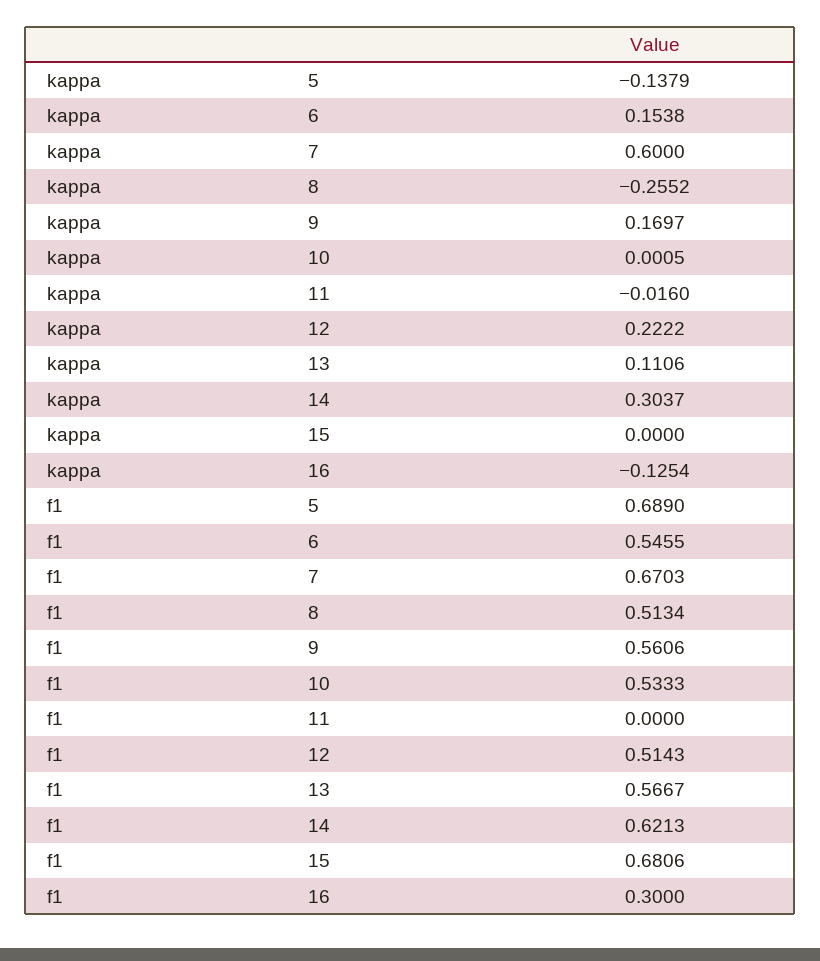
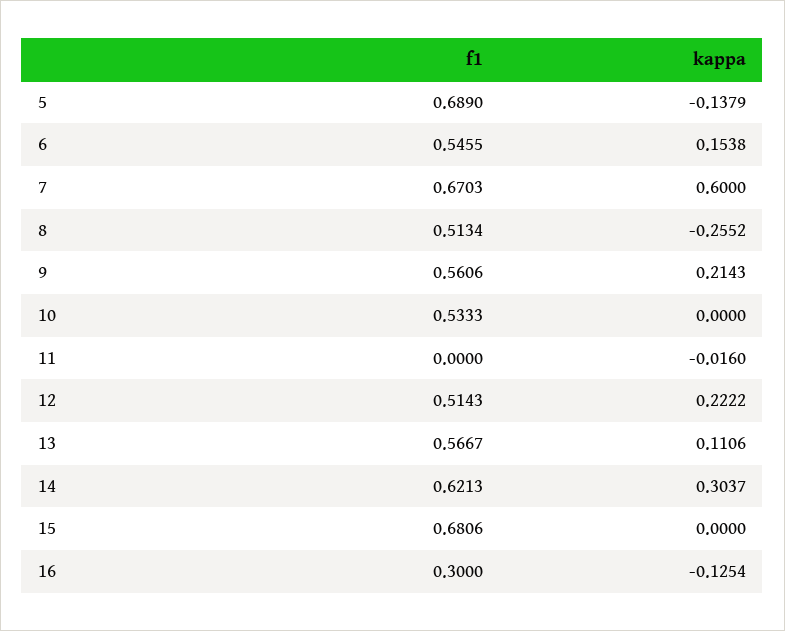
  {
    "kappa": {
      "5": -0.1379,
      "6": 0.1538,
      "7": 0.6,
      "8": -0.2552,
-     "9": 0.1697,
+     "9": 0.2143,
-     "10": 0.0005,
+     "10": 0,
      "11": -0.016,
      "12": 0.2222,
      "13": 0.1106,
      "14": 0.3037,
      "15": 0,
      "16": -0.1254
    },
    "f1": {
      "5": 0.689,
      "6": 0.5455,
      "7": 0.6703,
      "8": 0.5134,
      "9": 0.5606,
      "10": 0.5333,
      "11": 0,
      "12": 0.5143,
      "13": 0.5667,
      "14": 0.6213,
      "15": 0.6806,
      "16": 0.3
    }
  }

